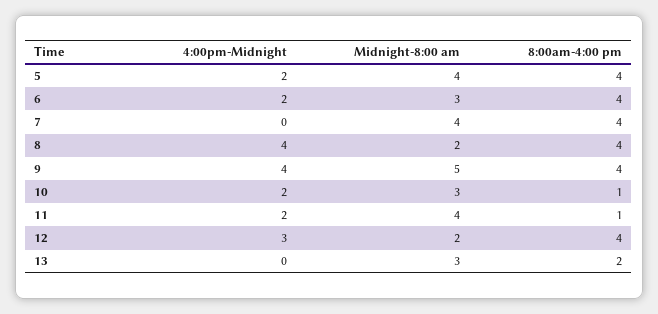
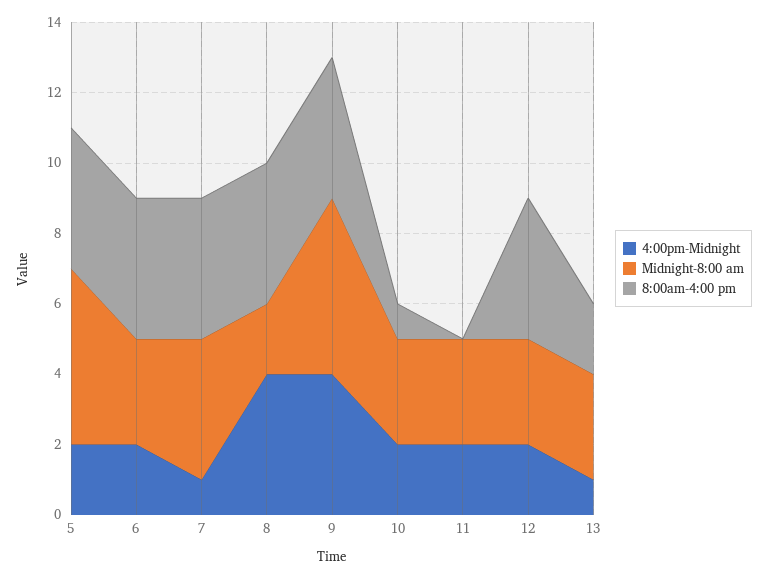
  {
    "4:00pm-Midnight": {
      "5": 2,
      "6": 2,
-     "7": 0,
+     "7": 1,
      "8": 4,
      "9": 4,
      "10": 2,
      "11": 2,
-     "12": 3,
+     "12": 2,
-     "13": 0
+     "13": 1
    },
    "Midnight-8:00 am": {
-     "5": 4,
+     "5": 5,
      "6": 3,
      "7": 4,
      "8": 2,
      "9": 5,
      "10": 3,
-     "11": 4,
+     "11": 3,
-     "12": 2,
+     "12": 3,
      "13": 3
    },
    "8:00am-4:00 pm": {
      "5": 4,
      "6": 4,
      "7": 4,
      "8": 4,
      "9": 4,
      "10": 1,
-     "11": 1,
+     "11": 0,
      "12": 4,
      "13": 2
    }
  }

